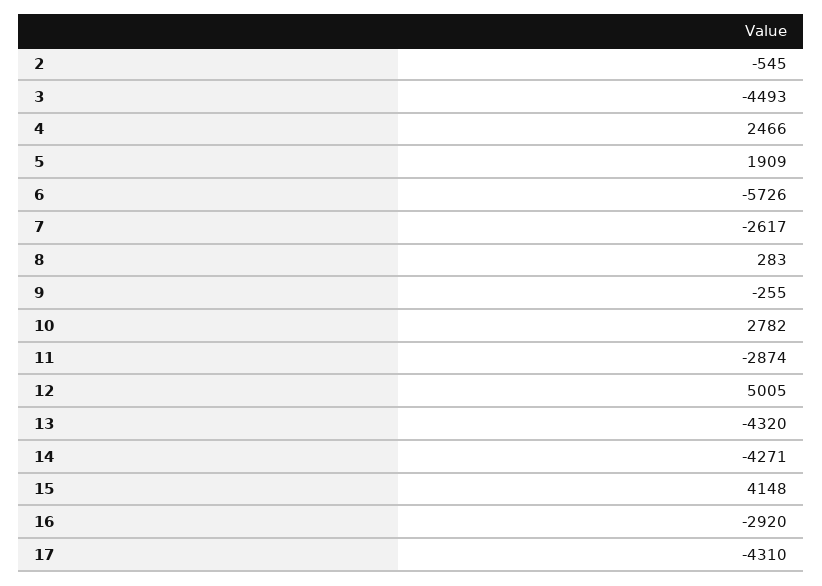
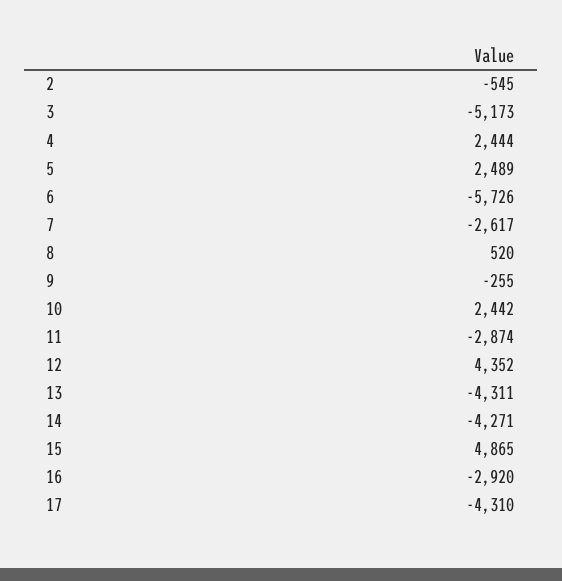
  {
    "2": -545,
-   "3": -4493,
+   "3": -5173,
-   "4": 2466,
+   "4": 2444,
-   "5": 1909,
+   "5": 2489,
    "6": -5726,
    "7": -2617,
-   "8": 283,
+   "8": 520,
    "9": -255,
-   "10": 2782,
+   "10": 2442,
    "11": -2874,
-   "12": 5005,
+   "12": 4352,
-   "13": -4320,
+   "13": -4311,
    "14": -4271,
-   "15": 4148,
+   "15": 4865,
    "16": -2920,
    "17": -4310
  }

